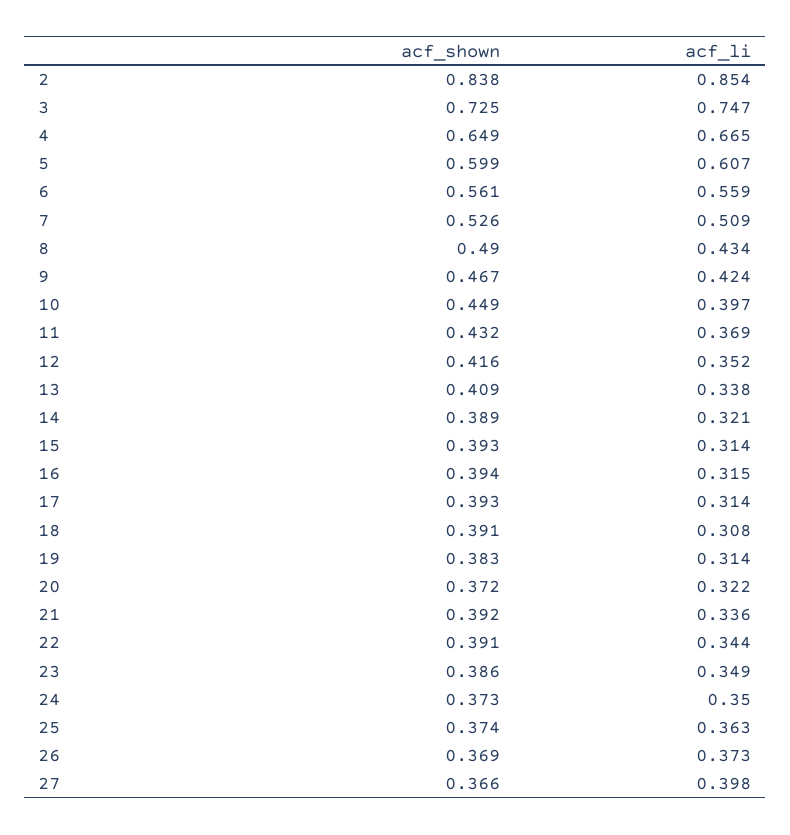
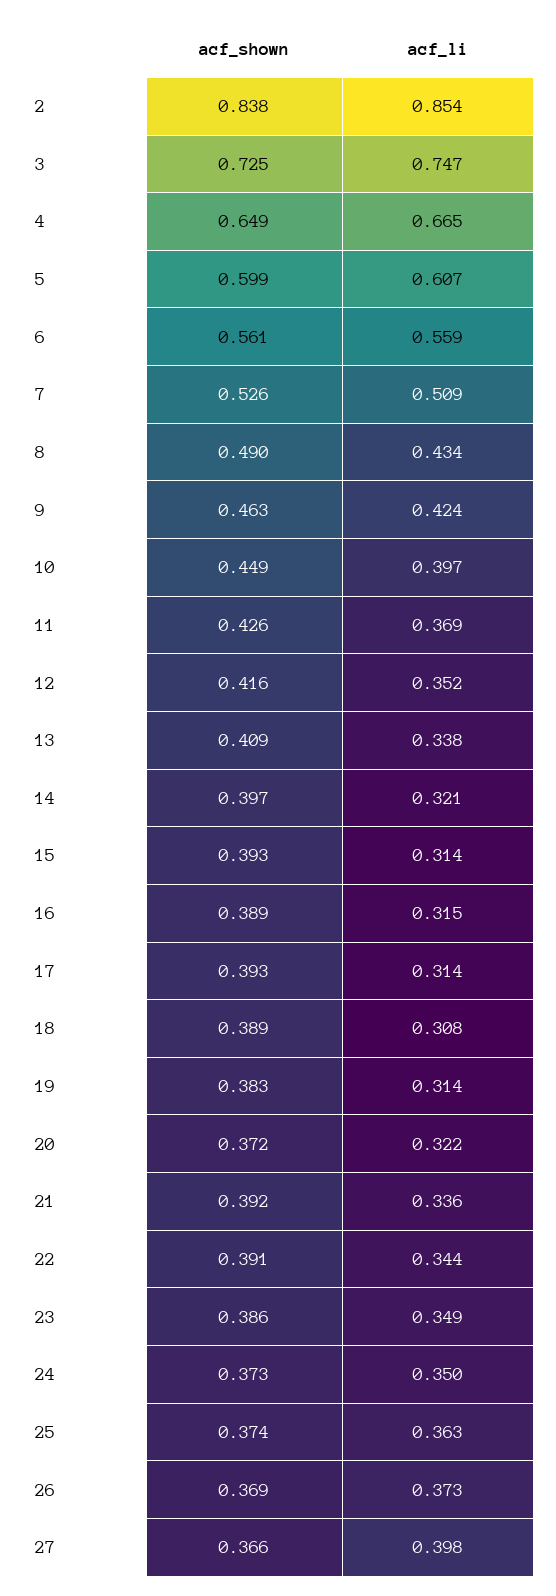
  {
    "acf_shown": {
      "2": 0.838,
      "3": 0.725,
      "4": 0.649,
      "5": 0.599,
      "6": 0.561,
      "7": 0.526,
      "8": 0.49,
-     "9": 0.467,
+     "9": 0.463,
      "10": 0.449,
-     "11": 0.432,
+     "11": 0.426,
      "12": 0.416,
      "13": 0.409,
-     "14": 0.389,
+     "14": 0.397,
      "15": 0.393,
-     "16": 0.394,
+     "16": 0.389,
      "17": 0.393,
-     "18": 0.391,
+     "18": 0.389,
      "19": 0.383,
      "20": 0.372,
      "21": 0.392,
      "22": 0.391,
      "23": 0.386,
      "24": 0.373,
      "25": 0.374,
      "26": 0.369,
      "27": 0.366
    },
    "acf_li": {
      "2": 0.854,
      "3": 0.747,
      "4": 0.665,
      "5": 0.607,
      "6": 0.559,
      "7": 0.509,
      "8": 0.434,
      "9": 0.424,
      "10": 0.397,
      "11": 0.369,
      "12": 0.352,
      "13": 0.338,
      "14": 0.321,
      "15": 0.314,
      "16": 0.315,
      "17": 0.314,
      "18": 0.308,
      "19": 0.314,
      "20": 0.322,
      "21": 0.336,
      "22": 0.344,
      "23": 0.349,
      "24": 0.35,
      "25": 0.363,
      "26": 0.373,
      "27": 0.398
    }
  }

